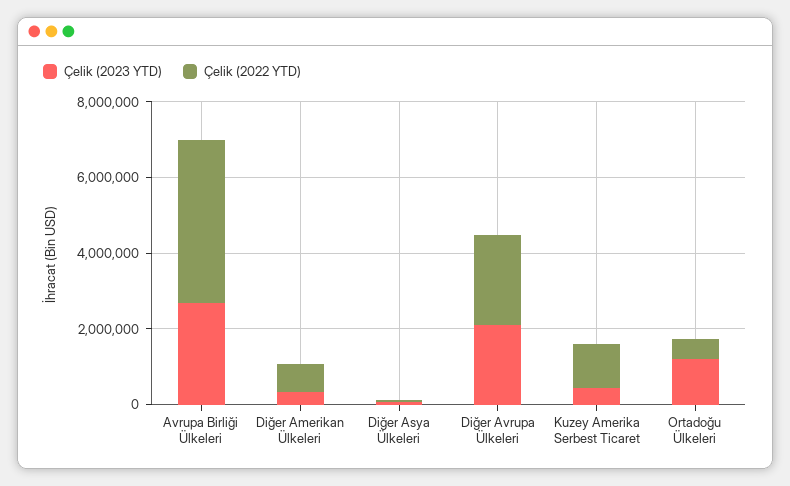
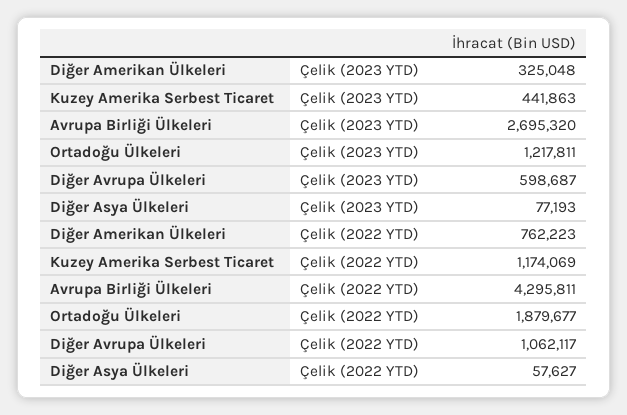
  {
    "Çelik (2023 YTD)": {
      "Avrupa Birliği Ülkeleri": 2695320,
      "Diğer Amerikan Ülkeleri": 325048,
      "Diğer Asya Ülkeleri": 77193,
-     "Diğer Avrupa Ülkeleri": 2000000,
+     "Diğer Avrupa Ülkeleri": 598687,
      "Kuzey Amerika Serbest Ticaret": 441863,
      "Ortadoğu Ülkeleri": 1217811
    },
    "Çelik (2022 YTD)": {
      "Avrupa Birliği Ülkeleri": 4295811,
      "Diğer Amerikan Ülkeleri": 762223,
      "Diğer Asya Ülkeleri": 57627,
-     "Diğer Avrupa Ülkeleri": 2500000,
+     "Diğer Avrupa Ülkeleri": 1062117,
      "Kuzey Amerika Serbest Ticaret": 1174069,
-     "Ortadoğu Ülkeleri": 500000
+     "Ortadoğu Ülkeleri": 1879677
    }
  }

